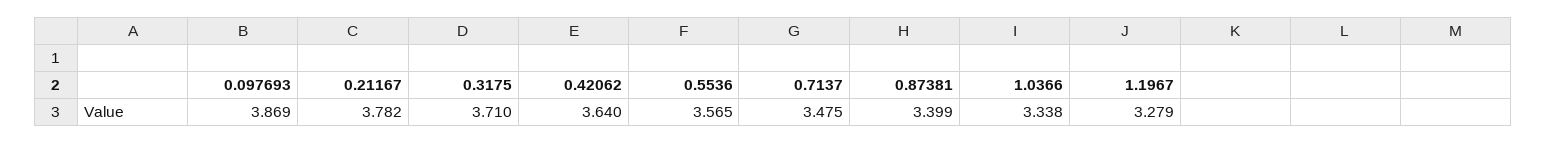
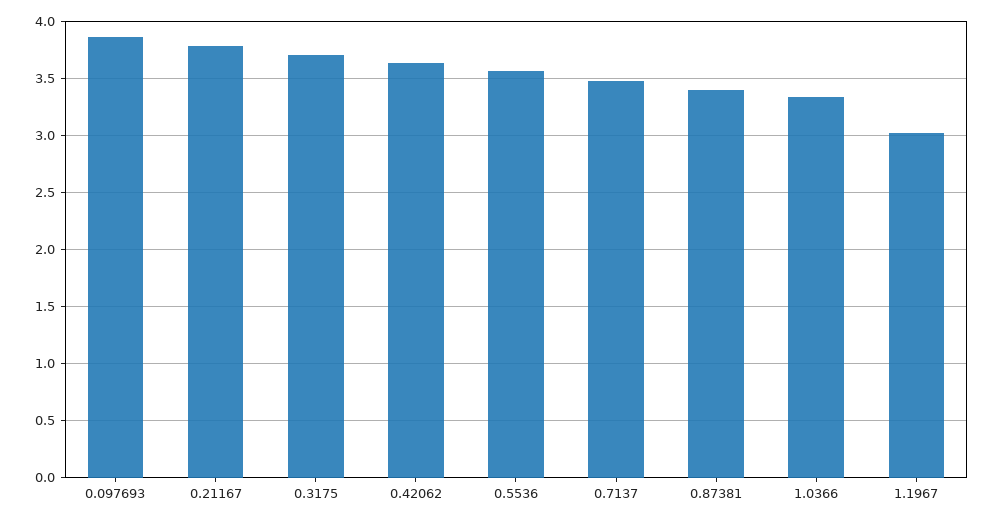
  {
    "0.097693": 3.869,
    "0.21167": 3.782,
    "0.3175": 3.71,
    "0.42062": 3.64,
    "0.5536": 3.565,
    "0.7137": 3.475,
    "0.87381": 3.399,
    "1.0366": 3.338,
-   "1.1967": 3.279
+   "1.1967": 3
  }

